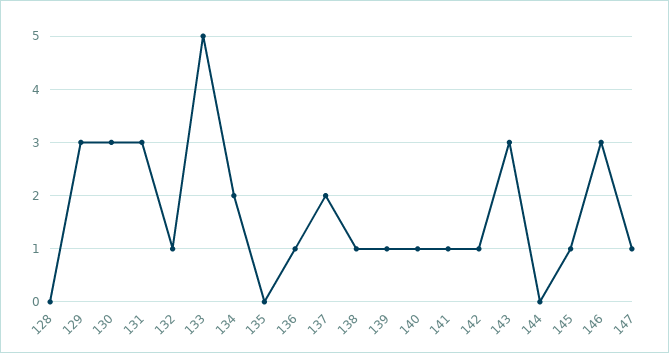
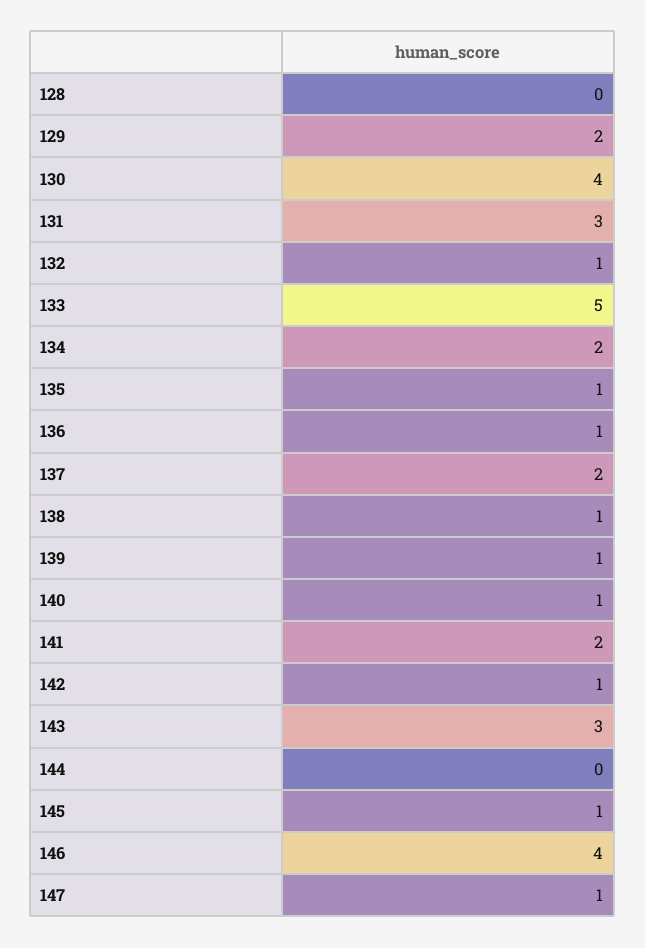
  {
    "128": 0,
-   "129": 3,
+   "129": 2,
-   "130": 3,
+   "130": 4,
    "131": 3,
    "132": 1,
    "133": 5,
    "134": 2,
-   "135": 0,
+   "135": 1,
    "136": 1,
    "137": 2,
    "138": 1,
    "139": 1,
    "140": 1,
-   "141": 1,
+   "141": 2,
    "142": 1,
    "143": 3,
    "144": 0,
    "145": 1,
-   "146": 3,
+   "146": 4,
    "147": 1
  }

